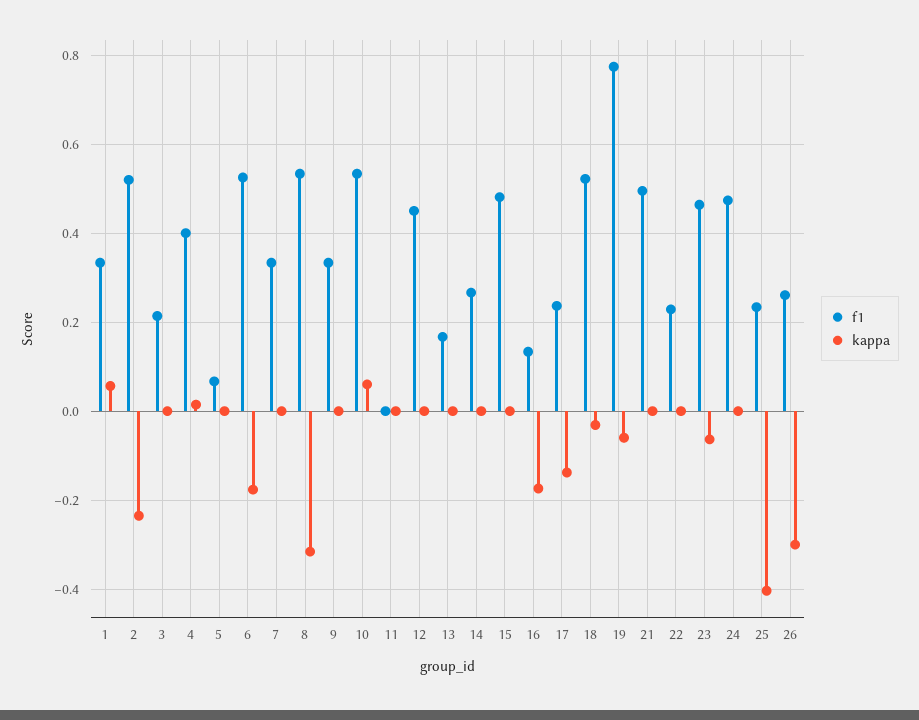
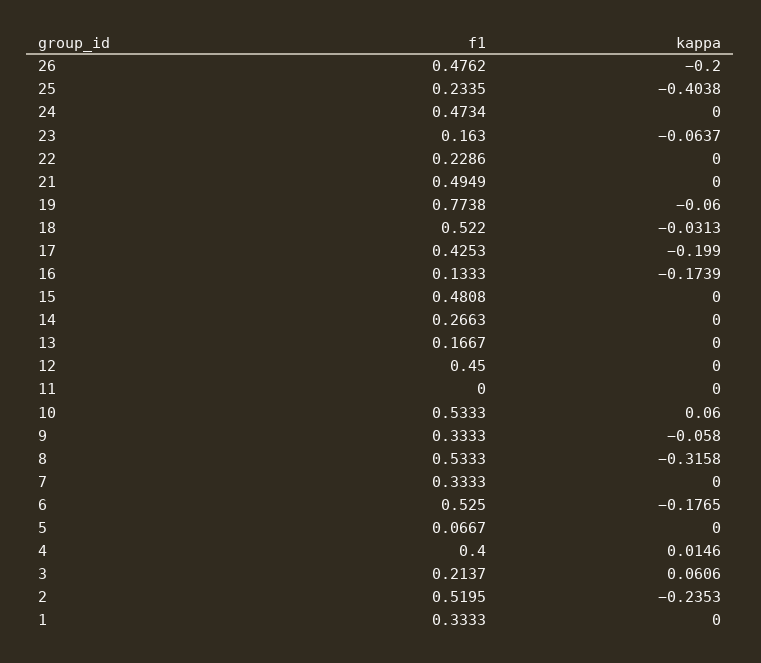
  {
    "f1": {
      "1": 0.3333,
      "2": 0.5195,
      "3": 0.2137,
      "4": 0.4,
      "5": 0.0667,
      "6": 0.525,
      "7": 0.3333,
      "8": 0.5333,
      "9": 0.3333,
      "10": 0.5333,
      "11": 0,
      "12": 0.45,
      "13": 0.1667,
      "14": 0.2663,
      "15": 0.4808,
      "16": 0.1333,
-     "17": 0.24,
+     "17": 0.4253,
      "18": 0.522,
      "19": 0.7738,
      "21": 0.4949,
      "22": 0.2286,
-     "23": 0.46,
+     "23": 0.163,
      "24": 0.4734,
      "25": 0.2335,
-     "26": 0.26
+     "26": 0.4762
    },
    "kappa": {
-     "1": 0.06,
+     "1": 0,
      "2": -0.2353,
-     "3": 0,
+     "3": 0.0606,
      "4": 0.0146,
      "5": 0,
      "6": -0.1765,
      "7": 0,
      "8": -0.3158,
-     "9": 0,
+     "9": -0.058,
      "10": 0.06,
      "11": 0,
      "12": 0,
      "13": 0,
      "14": 0,
      "15": 0,
      "16": -0.1739,
-     "17": -0.14,
+     "17": -0.199,
      "18": -0.0313,
      "19": -0.06,
      "21": 0,
      "22": 0,
      "23": -0.0637,
      "24": 0,
      "25": -0.4038,
-     "26": -0.3
+     "26": -0.2
    }
  }

